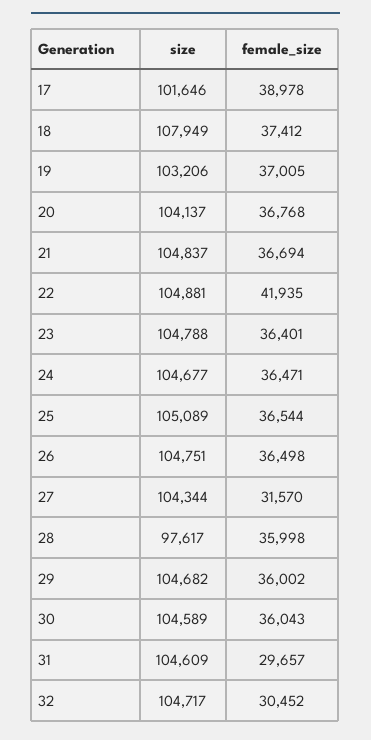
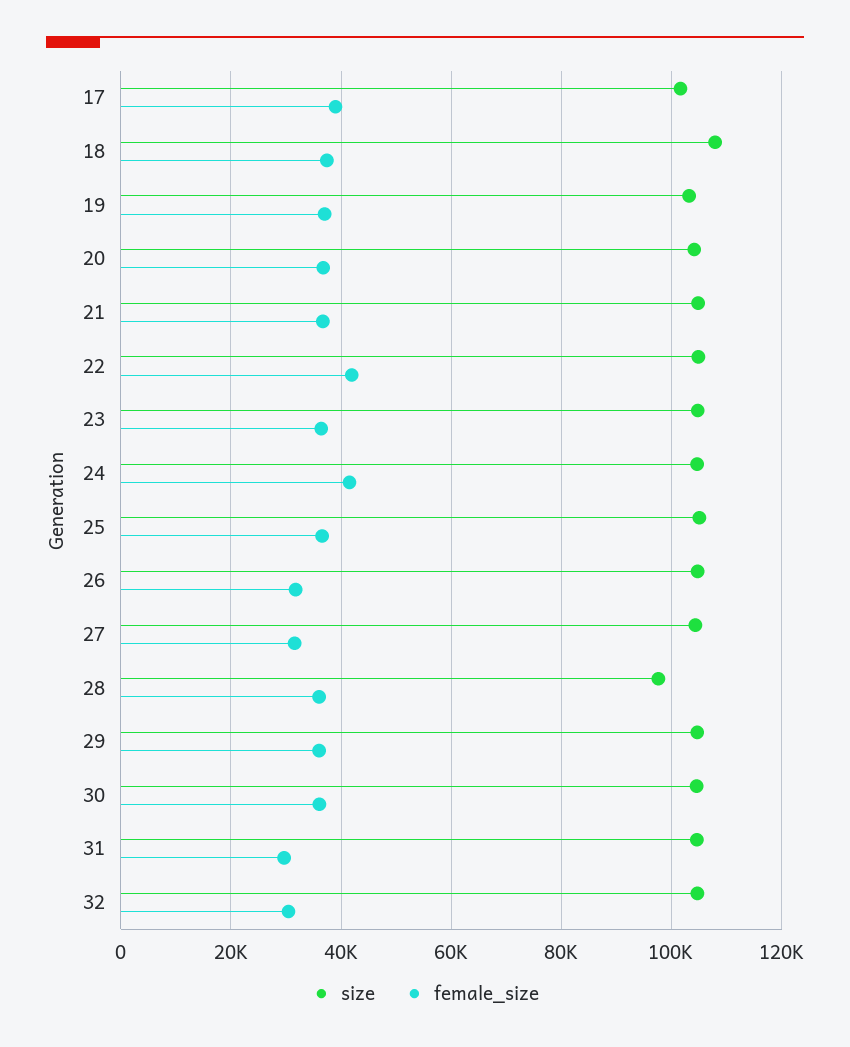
  {
    "size": {
      "17": 101646,
      "18": 107949,
      "19": 103206,
      "20": 104137,
      "21": 104837,
      "22": 104881,
      "23": 104788,
      "24": 104677,
      "25": 105089,
      "26": 104751,
      "27": 104344,
      "28": 97617,
      "29": 104682,
      "30": 104589,
      "31": 104609,
      "32": 104717
    },
    "female_size": {
      "17": 38978,
      "18": 37412,
      "19": 37005,
      "20": 36768,
      "21": 36694,
      "22": 41935,
      "23": 36401,
-     "24": 36471,
+     "24": 42000,
      "25": 36544,
-     "26": 36498,
+     "26": 32000,
      "27": 31570,
      "28": 35998,
      "29": 36002,
      "30": 36043,
      "31": 29657,
      "32": 30452
    }
  }

